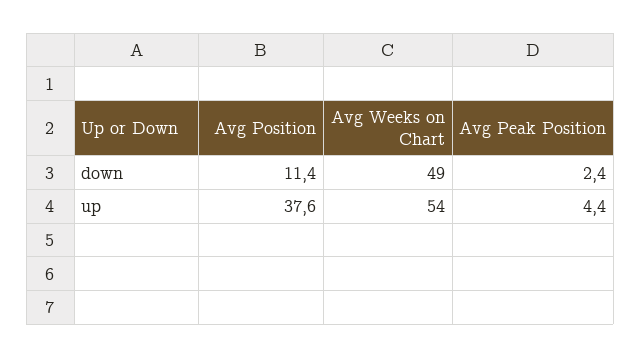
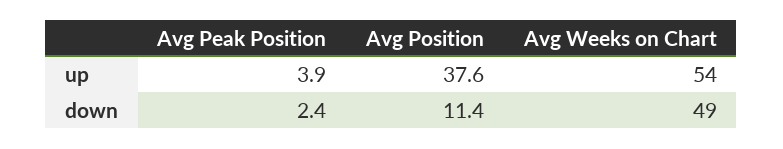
  {
    "Avg Position": {
      "down": 11.4,
      "up": 37.6
    },
    "Avg Weeks on Chart": {
      "down": 49,
      "up": 54
    },
    "Avg Peak Position": {
      "down": 2.4,
-     "up": 4.4
+     "up": 3.9
    }
  }

